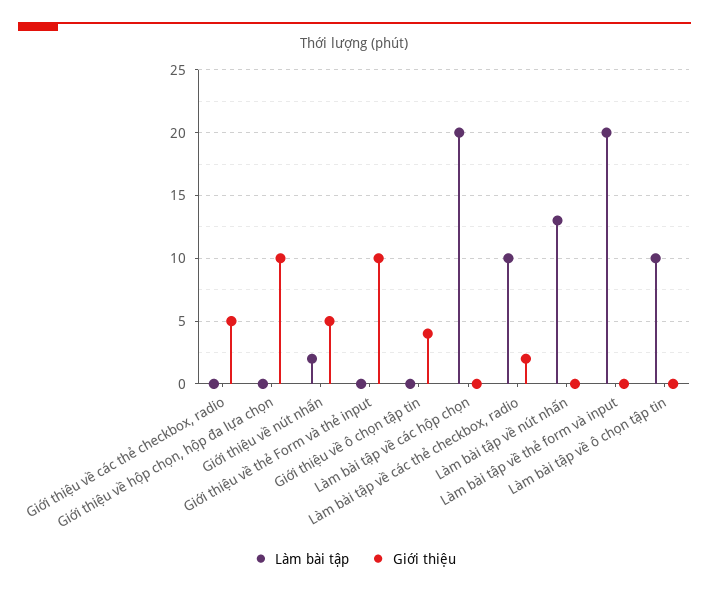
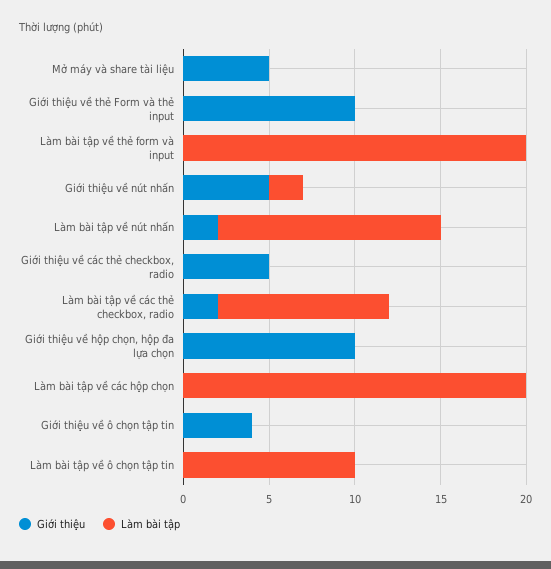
  {
    "Làm bài tập": {
      "Giới thiệu về các thẻ checkbox, radio": 0,
      "Giới thiệu về hộp chọn, hộp đa lựa chọn": 0,
      "Giới thiệu về nút nhấn": 2,
      "Giới thiệu về thẻ Form và thẻ input": 0,
      "Giới thiệu về ô chọn tập tin": 0,
      "Làm bài tập về các hộp chọn": 20,
      "Làm bài tập về các thẻ checkbox, radio": 10,
      "Làm bài tập về nút nhấn": 13,
      "Làm bài tập về thẻ form và input": 20,
-     "Làm bài tập về ô chọn tập tin": 10
+     "Làm bài tập về ô chọn tập tin": 10,
+     "Mở máy và share tài liệu": 0
    },
    "Giới thiệu": {
      "Giới thiệu về các thẻ checkbox, radio": 5,
      "Giới thiệu về hộp chọn, hộp đa lựa chọn": 10,
      "Giới thiệu về nút nhấn": 5,
      "Giới thiệu về thẻ Form và thẻ input": 10,
      "Giới thiệu về ô chọn tập tin": 4,
      "Làm bài tập về các hộp chọn": 0,
      "Làm bài tập về các thẻ checkbox, radio": 2,
-     "Làm bài tập về nút nhấn": 0,
+     "Làm bài tập về nút nhấn": 2,
      "Làm bài tập về thẻ form và input": 0,
-     "Làm bài tập về ô chọn tập tin": 0
+     "Làm bài tập về ô chọn tập tin": 0,
+     "Mở máy và share tài liệu": 5
    }
  }

